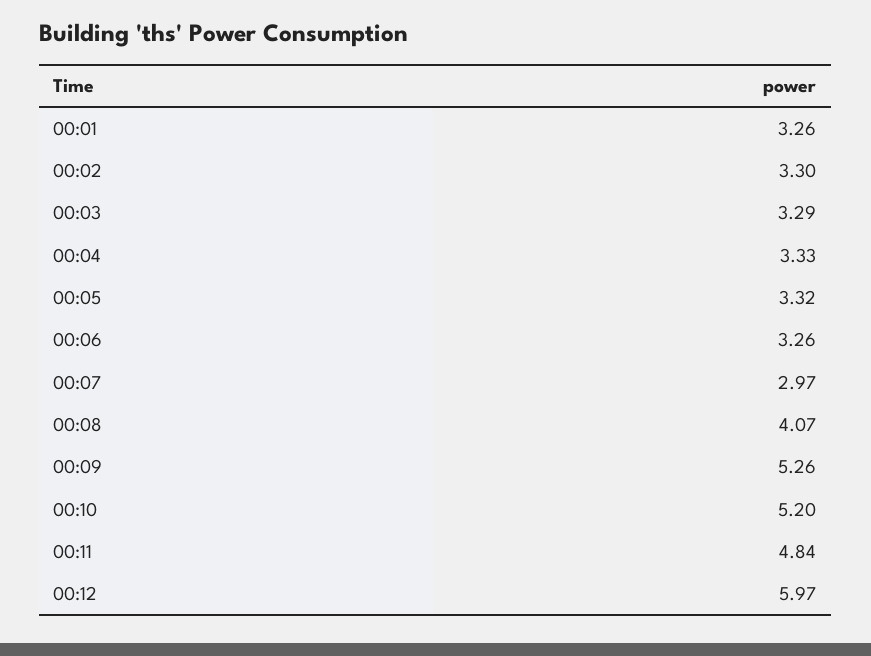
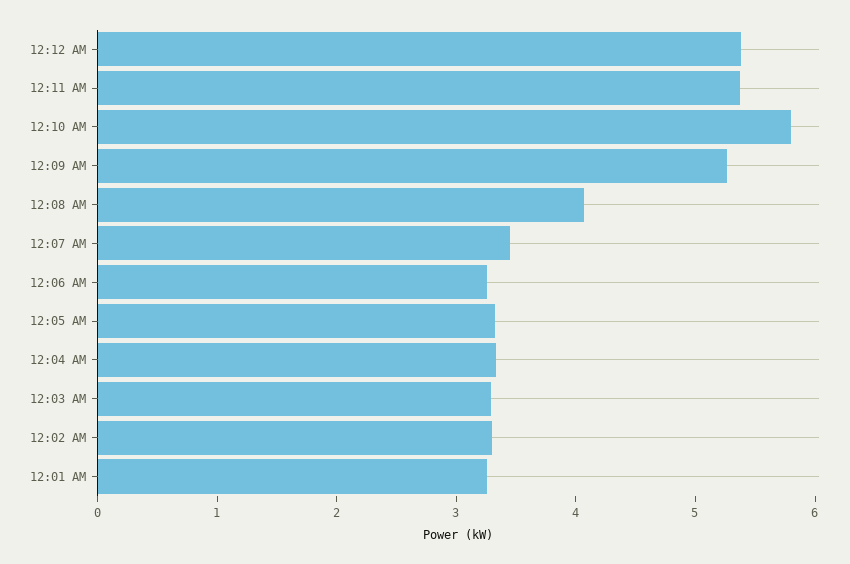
  {
    "00:01": 3.26,
    "00:02": 3.3,
    "00:03": 3.29,
    "00:04": 3.33,
    "00:05": 3.32,
    "00:06": 3.26,
-   "00:07": 2.97,
+   "00:07": 3.4,
    "00:08": 4.07,
    "00:09": 5.26,
-   "00:10": 5.2,
+   "00:10": 5.8,
-   "00:11": 4.84,
+   "00:11": 5.4,
-   "00:12": 5.97
+   "00:12": 5.4
  }

